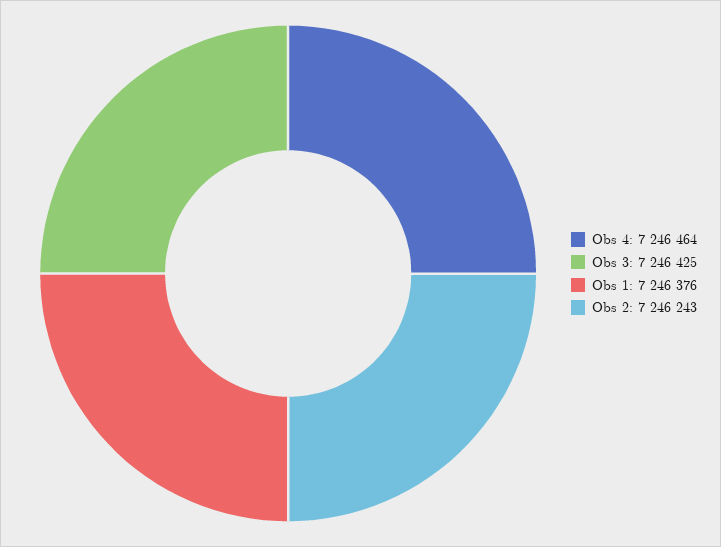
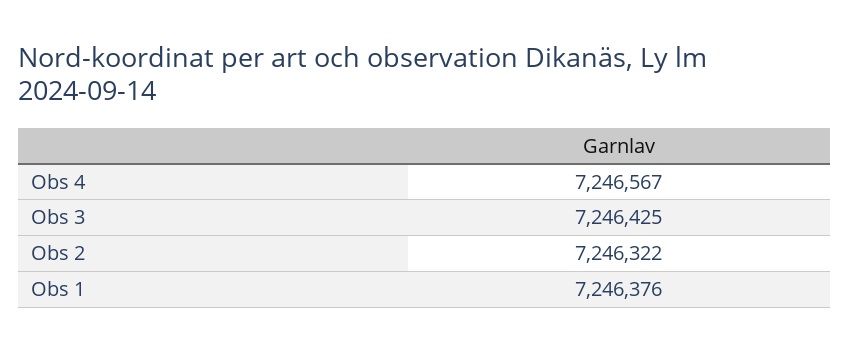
  {
-   "Obs 4": 7246464,
+   "Obs 4": 7246567,
    "Obs 3": 7246425,
    "Obs 1": 7246376,
-   "Obs 2": 7246243
+   "Obs 2": 7246322
  }

